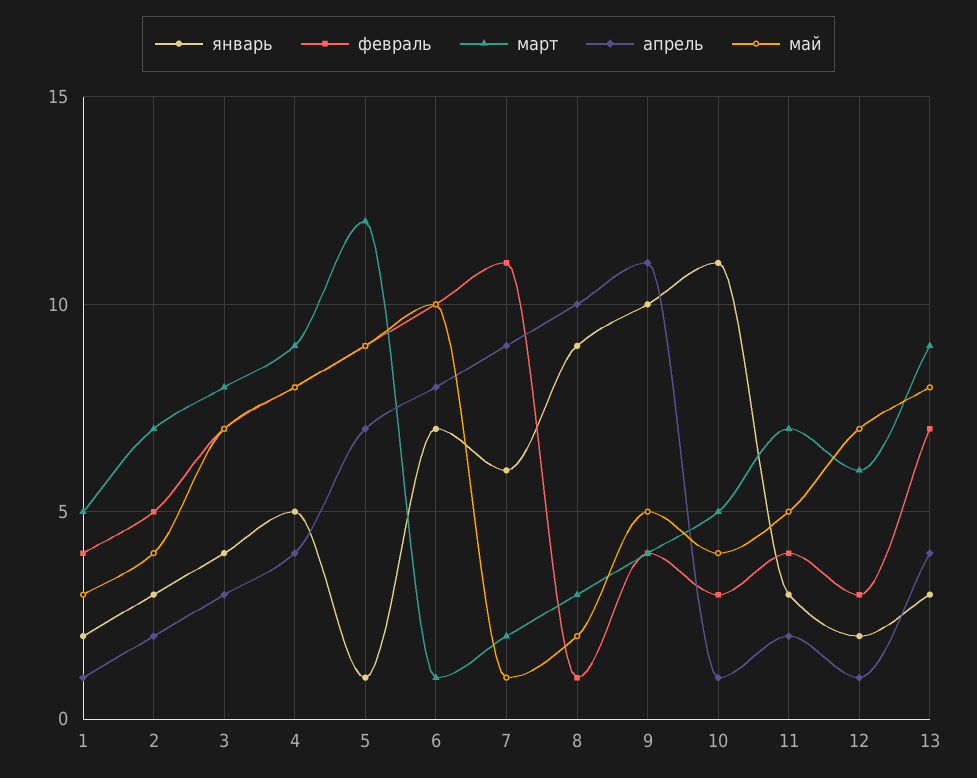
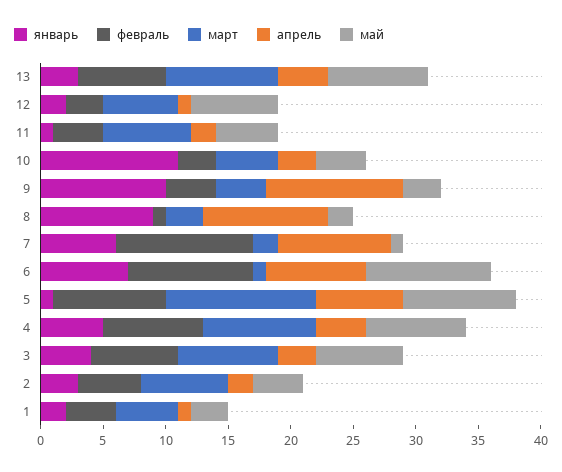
  {
    "январь": {
      "1": 2,
      "2": 3,
      "3": 4,
      "4": 5,
      "5": 1,
      "6": 7,
      "7": 6,
      "8": 9,
      "9": 10,
      "10": 11,
-     "11": 3,
+     "11": 1,
      "12": 2,
      "13": 3
    },
    "февраль": {
      "1": 4,
      "2": 5,
      "3": 7,
      "4": 8,
      "5": 9,
      "6": 10,
      "7": 11,
      "8": 1,
      "9": 4,
      "10": 3,
      "11": 4,
      "12": 3,
      "13": 7
    },
    "март": {
      "1": 5,
      "2": 7,
      "3": 8,
      "4": 9,
      "5": 12,
      "6": 1,
      "7": 2,
      "8": 3,
      "9": 4,
      "10": 5,
      "11": 7,
      "12": 6,
      "13": 9
    },
    "апрель": {
      "1": 1,
      "2": 2,
      "3": 3,
      "4": 4,
      "5": 7,
      "6": 8,
      "7": 9,
      "8": 10,
      "9": 11,
-     "10": 1,
+     "10": 3,
      "11": 2,
      "12": 1,
      "13": 4
    },
    "май": {
      "1": 3,
      "2": 4,
      "3": 7,
      "4": 8,
      "5": 9,
      "6": 10,
      "7": 1,
      "8": 2,
-     "9": 5,
+     "9": 3,
      "10": 4,
      "11": 5,
      "12": 7,
      "13": 8
    }
  }

